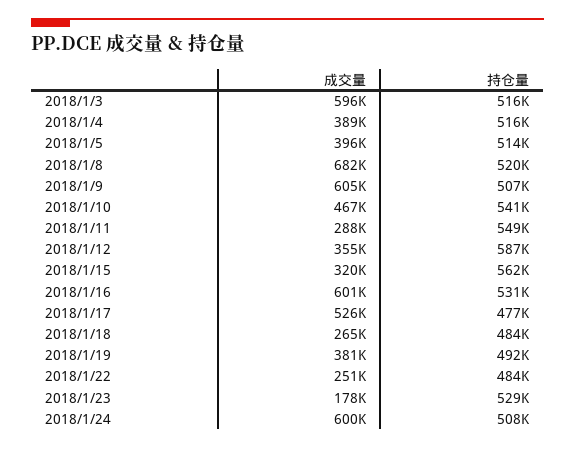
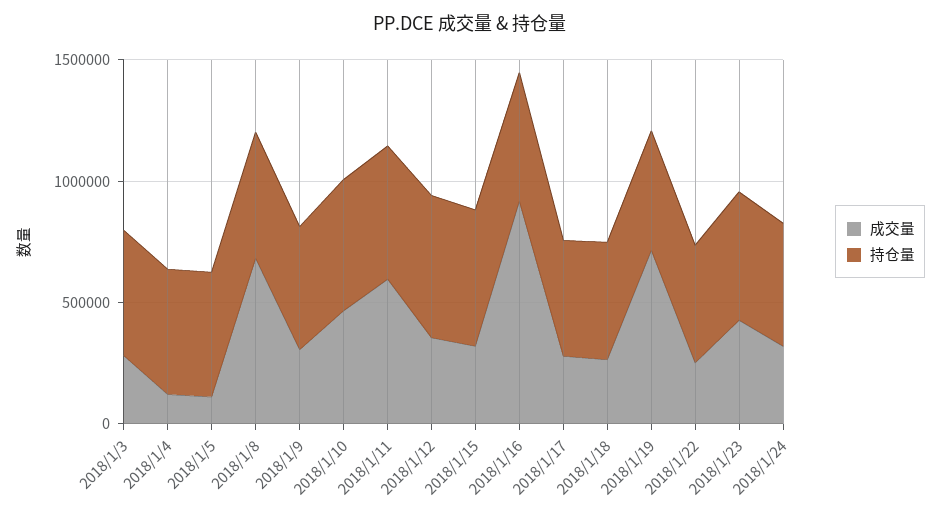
  {
    "成交量": {
-     "2018/1/3": 596000,
+     "2018/1/3": 300000,
-     "2018/1/4": 389000,
+     "2018/1/4": 100000,
-     "2018/1/5": 396000,
+     "2018/1/5": 100000,
      "2018/1/8": 682000,
-     "2018/1/9": 605000,
+     "2018/1/9": 300000,
      "2018/1/10": 467000,
-     "2018/1/11": 288000,
+     "2018/1/11": 600000,
      "2018/1/12": 355000,
      "2018/1/15": 320000,
-     "2018/1/16": 601000,
+     "2018/1/16": 900000,
-     "2018/1/17": 526000,
+     "2018/1/17": 300000,
      "2018/1/18": 265000,
-     "2018/1/19": 381000,
+     "2018/1/19": 700000,
      "2018/1/22": 251000,
-     "2018/1/23": 178000,
+     "2018/1/23": 400000,
-     "2018/1/24": 600000
+     "2018/1/24": 300000
    },
    "持仓量": {
      "2018/1/3": 516000,
      "2018/1/4": 516000,
      "2018/1/5": 514000,
      "2018/1/8": 520000,
      "2018/1/9": 507000,
      "2018/1/10": 541000,
      "2018/1/11": 549000,
      "2018/1/12": 587000,
      "2018/1/15": 562000,
      "2018/1/16": 531000,
      "2018/1/17": 477000,
      "2018/1/18": 484000,
      "2018/1/19": 492000,
      "2018/1/22": 484000,
      "2018/1/23": 529000,
      "2018/1/24": 508000
    }
  }

